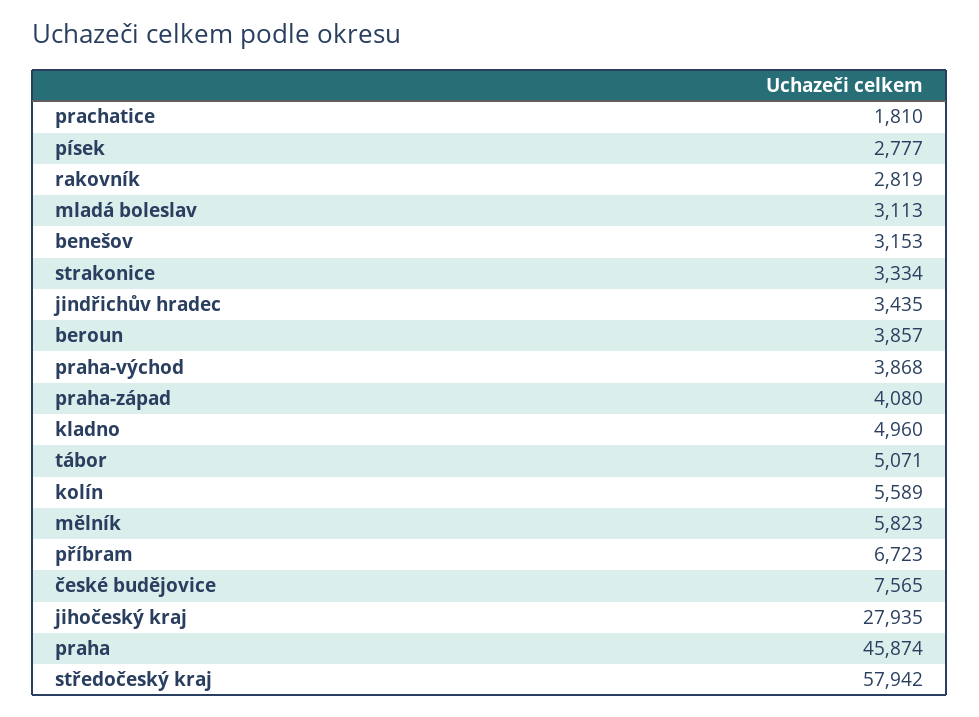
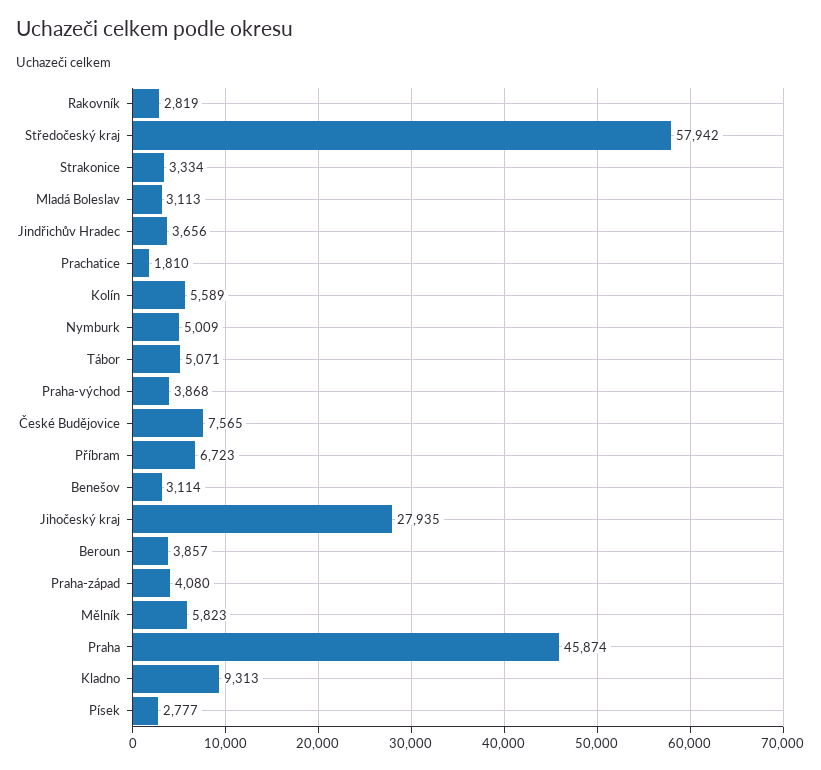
  {
    "prachatice": 1810,
    "písek": 2777,
    "rakovník": 2819,
    "mladá boleslav": 3113,
-   "benešov": 3153,
+   "benešov": 3114,
    "strakonice": 3334,
-   "jindřichův hradec": 3435,
+   "jindřichův hradec": 3656,
    "beroun": 3857,
    "praha-východ": 3868,
    "praha-západ": 4080,
-   "kladno": 4960,
+   "kladno": 9313,
    "tábor": 5071,
    "kolín": 5589,
    "mělník": 5823,
    "příbram": 6723,
    "české budějovice": 7565,
    "jihočeský kraj": 27935,
    "praha": 45874,
-   "středočeský kraj": 57942
+   "středočeský kraj": 57942,
+   "Nymburk": 5009
  }

